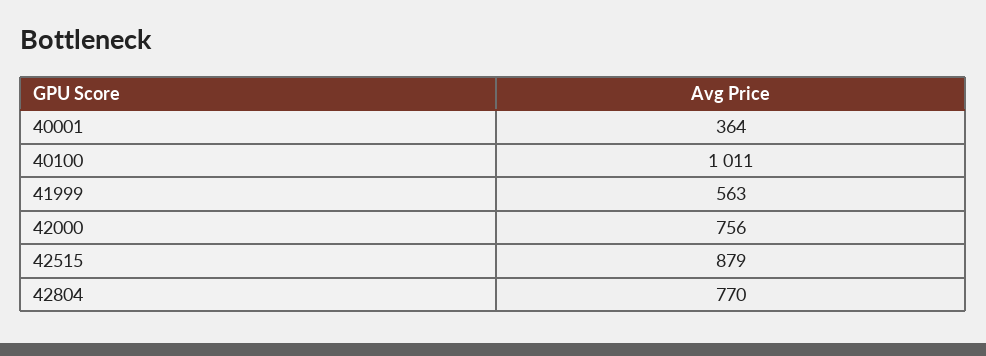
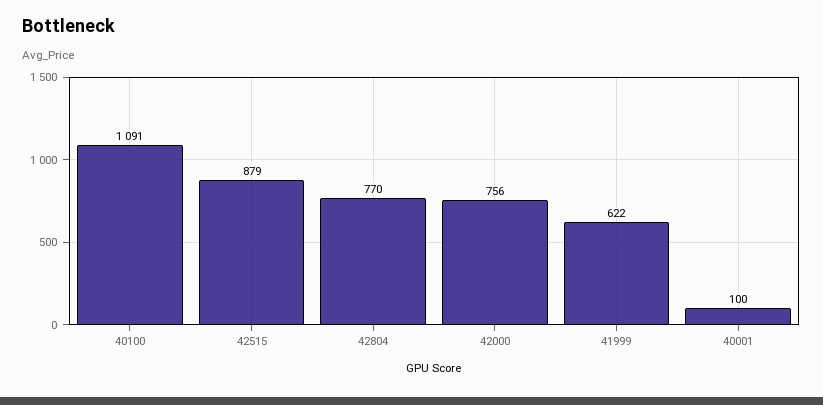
  {
-   "40001": 364,
+   "40001": 100,
-   "40100": 1011,
+   "40100": 1091,
-   "41999": 563,
+   "41999": 622,
    "42000": 756,
    "42515": 879,
    "42804": 770
  }

